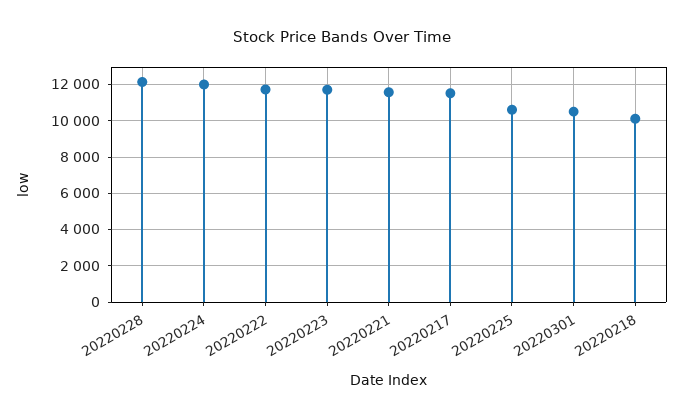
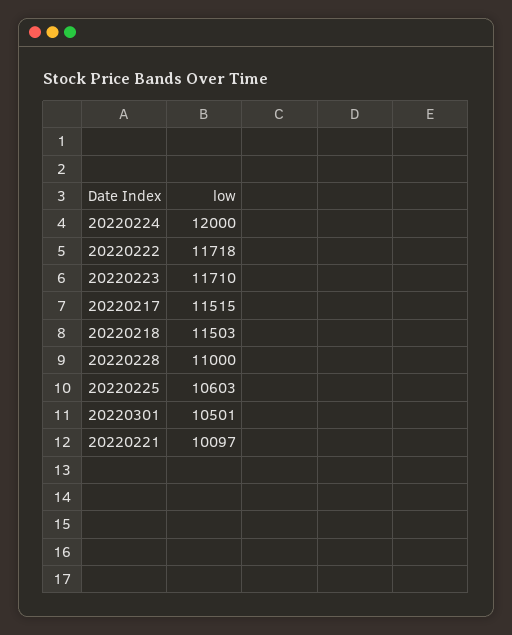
  {
-   "20220228": 12000,
+   "20220228": 11000,
    "20220224": 12000,
    "20220222": 11718,
    "20220223": 11710,
-   "20220221": 11500,
+   "20220221": 10097,
    "20220217": 11515,
    "20220225": 10603,
    "20220301": 10501,
-   "20220218": 10000
+   "20220218": 11503
  }

